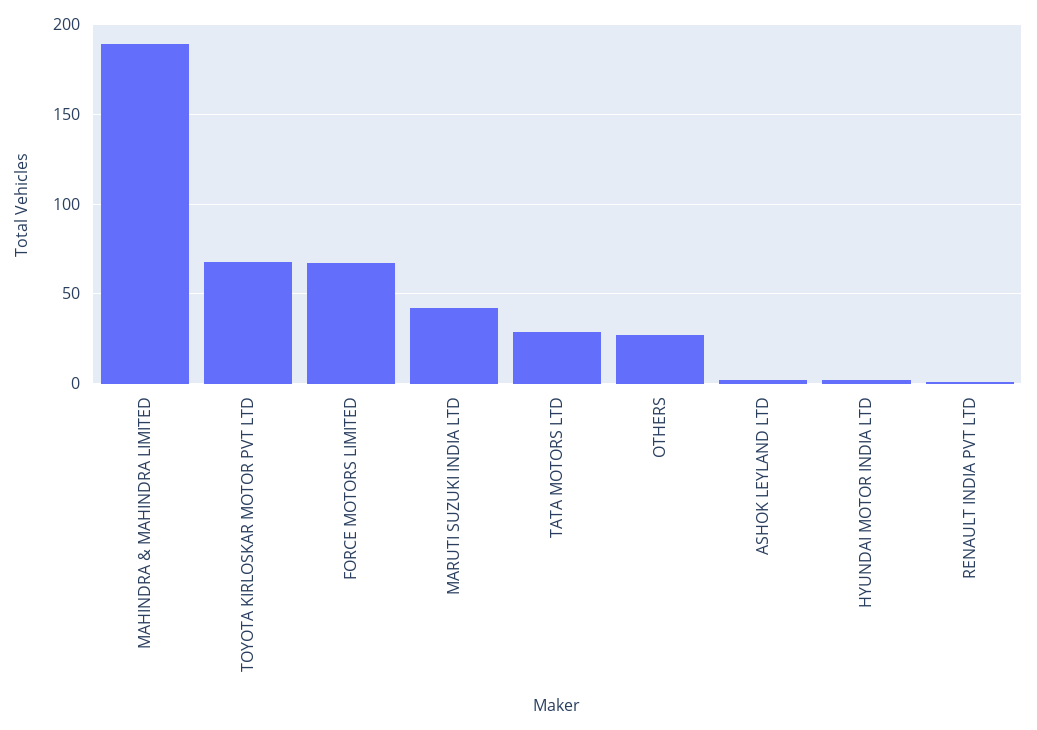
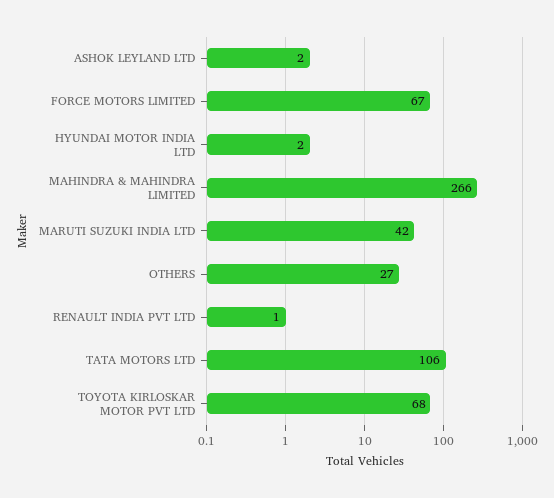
  {
-   "MAHINDRA & MAHINDRA LIMITED": 190,
+   "MAHINDRA & MAHINDRA LIMITED": 266,
    "TOYOTA KIRLOSKAR MOTOR PVT LTD": 68,
    "FORCE MOTORS LIMITED": 67,
    "MARUTI SUZUKI INDIA LTD": 42,
-   "TATA MOTORS LTD": 30,
+   "TATA MOTORS LTD": 106,
    "OTHERS": 27,
    "ASHOK LEYLAND LTD": 2,
    "HYUNDAI MOTOR INDIA LTD": 2,
    "RENAULT INDIA PVT LTD": 1
  }

